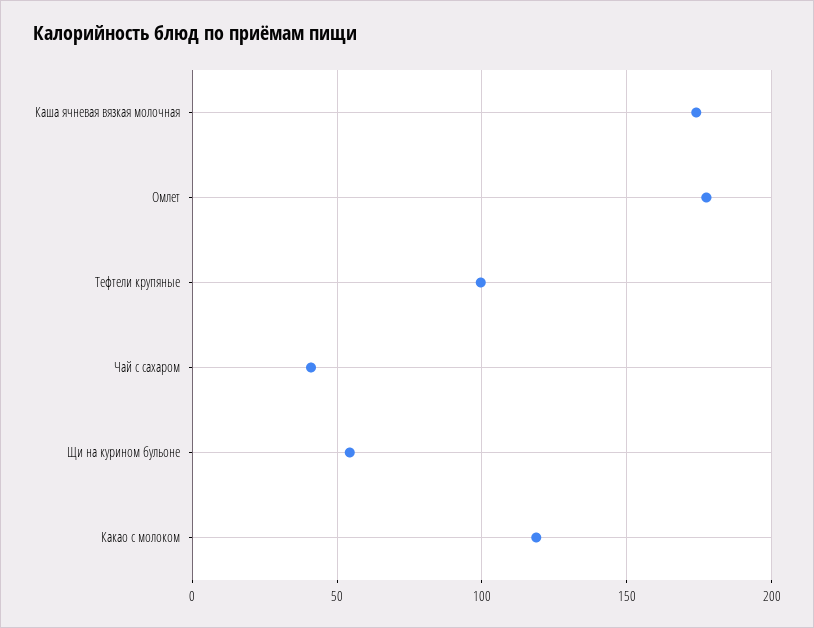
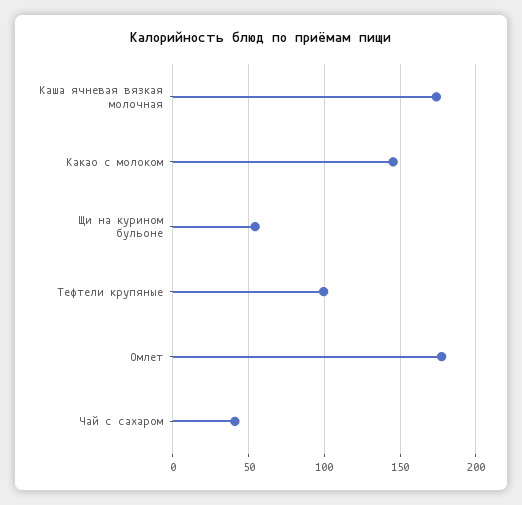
  {
    "Каша ячневая вязкая молочная": 175,
    "Омлет": 180,
    "Тефтели крупяные": 100,
    "Чай с сахаром": 40,
    "Щи на курином бульоне": 55,
-   "Какао с молоком": 120
+   "Какао с молоком": 145
  }

